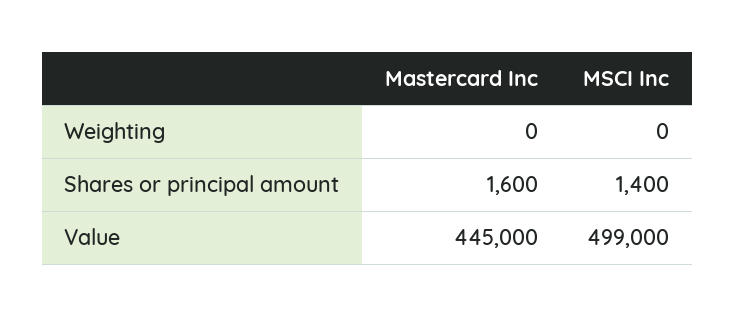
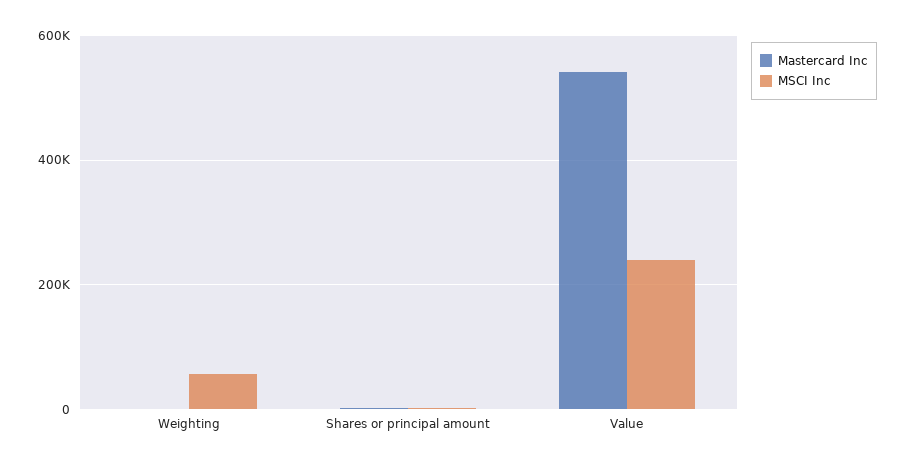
  {
    "Mastercard Inc": {
      "Weighting": 0,
      "Shares or principal amount": 1600,
-     "Value": 445000
+     "Value": 540000
    },
    "MSCI Inc": {
-     "Weighting": 0,
+     "Weighting": 60000,
      "Shares or principal amount": 1400,
-     "Value": 499000
+     "Value": 240000
    }
  }

